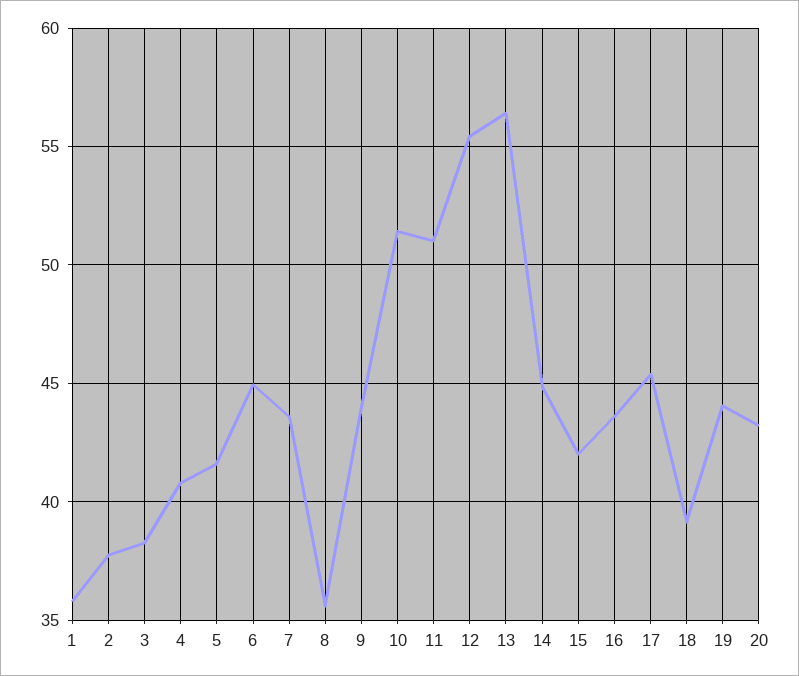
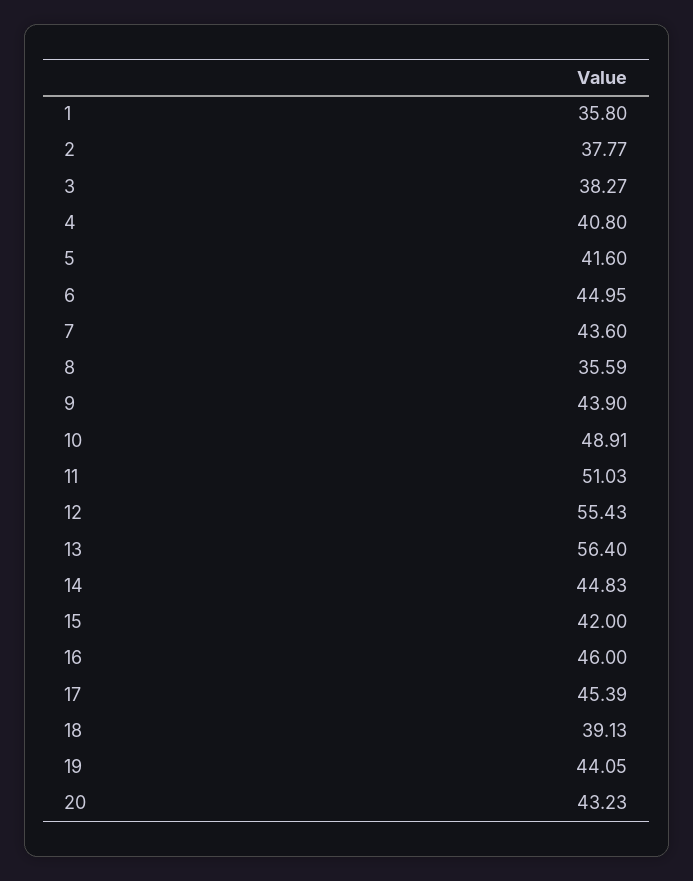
  {
    "1": 35.8,
    "2": 37.77,
    "3": 38.27,
    "4": 40.8,
    "5": 41.6,
    "6": 44.95,
    "7": 43.6,
    "8": 35.59,
    "9": 43.9,
-   "10": 51.5,
+   "10": 48.91,
    "11": 51.03,
    "12": 55.43,
    "13": 56.4,
    "14": 44.83,
    "15": 42,
-   "16": 43.5,
+   "16": 46,
    "17": 45.39,
    "18": 39.13,
    "19": 44.05,
    "20": 43.23
  }

